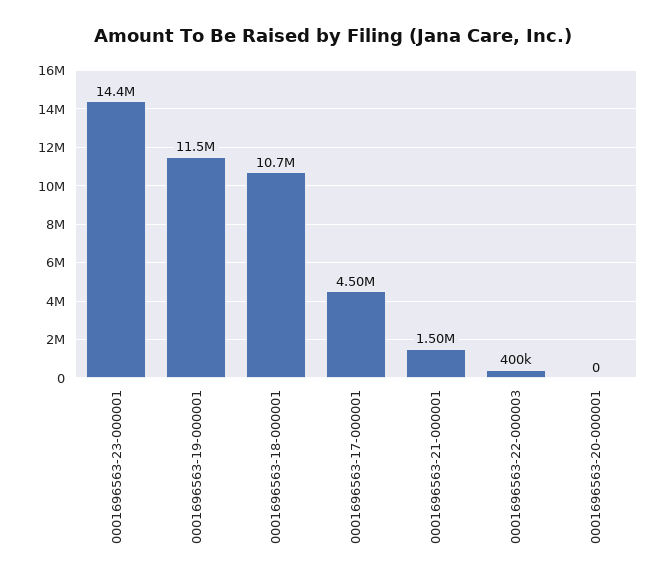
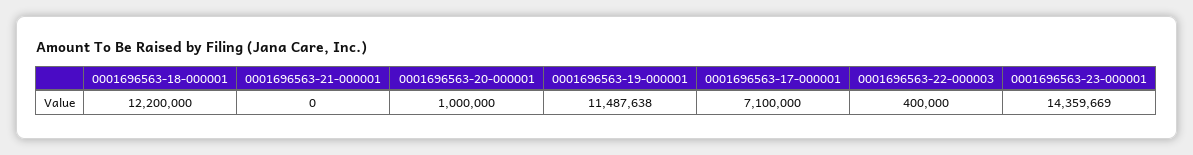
  {
    "0001696563-23-000001": 14359669,
    "0001696563-19-000001": 11487638,
-   "0001696563-18-000001": 10700000,
+   "0001696563-18-000001": 12200000,
-   "0001696563-17-000001": 4500000,
+   "0001696563-17-000001": 7100000,
-   "0001696563-21-000001": 1500000,
+   "0001696563-21-000001": 0,
    "0001696563-22-000003": 400000,
-   "0001696563-20-000001": 0
+   "0001696563-20-000001": 1000000
  }

